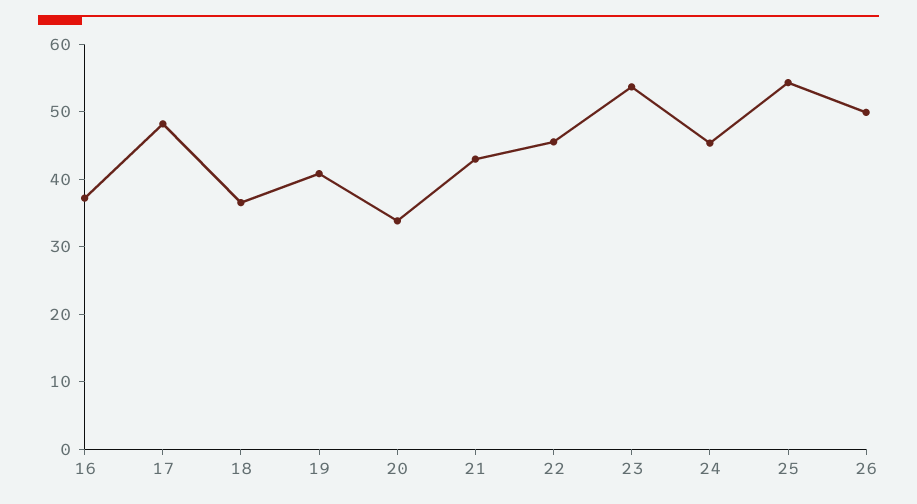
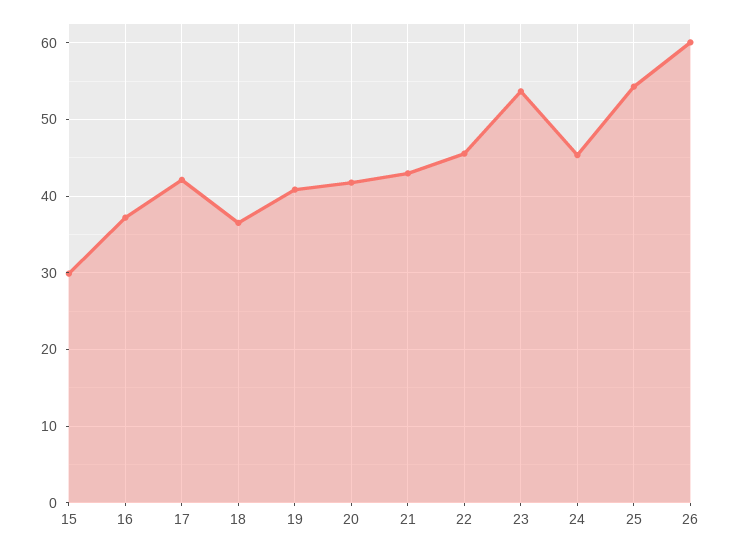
  {
    "16": 37,
-   "17": 48,
+   "17": 42,
    "18": 37,
    "19": 41,
-   "20": 34,
+   "20": 42,
    "21": 43,
    "22": 46,
    "23": 54,
    "24": 45,
    "25": 54,
-   "26": 50
+   "26": 60,
+   "15": 30
  }

